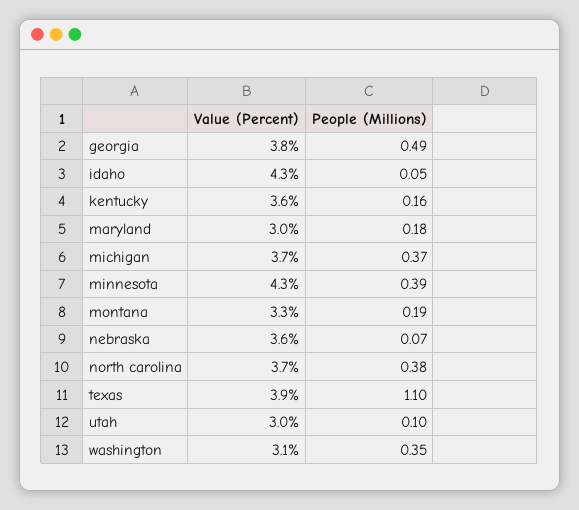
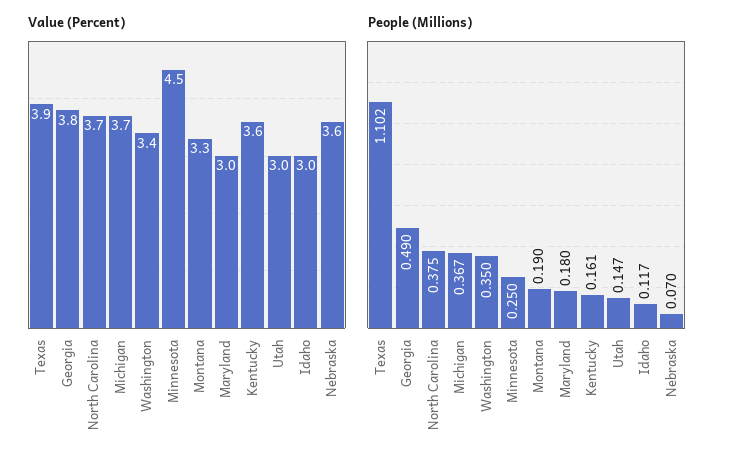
  {
    "Value (Percent)": {
      "georgia": 3.8,
-     "idaho": 4.3,
+     "idaho": 3,
      "kentucky": 3.6,
      "maryland": 3,
      "michigan": 3.7,
-     "minnesota": 4.3,
+     "minnesota": 4.5,
      "montana": 3.3,
      "nebraska": 3.6,
      "north carolina": 3.7,
      "texas": 3.9,
      "utah": 3,
-     "washington": 3.1
+     "washington": 3.4
    },
    "People (Millions)": {
      "georgia": 0.49,
-     "idaho": 0.05,
+     "idaho": 0.117,
      "kentucky": 0.161,
      "maryland": 0.18,
      "michigan": 0.367,
-     "minnesota": 0.39,
+     "minnesota": 0.25,
      "montana": 0.19,
      "nebraska": 0.07,
      "north carolina": 0.375,
      "texas": 1.102,
-     "utah": 0.1,
+     "utah": 0.147,
      "washington": 0.35
    }
  }

